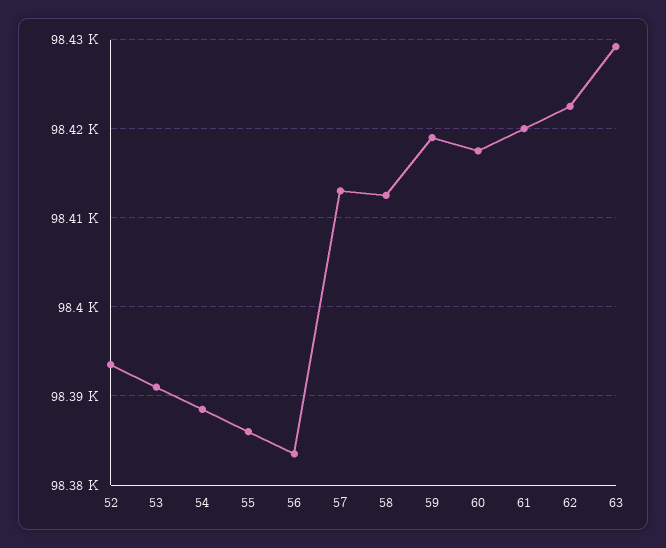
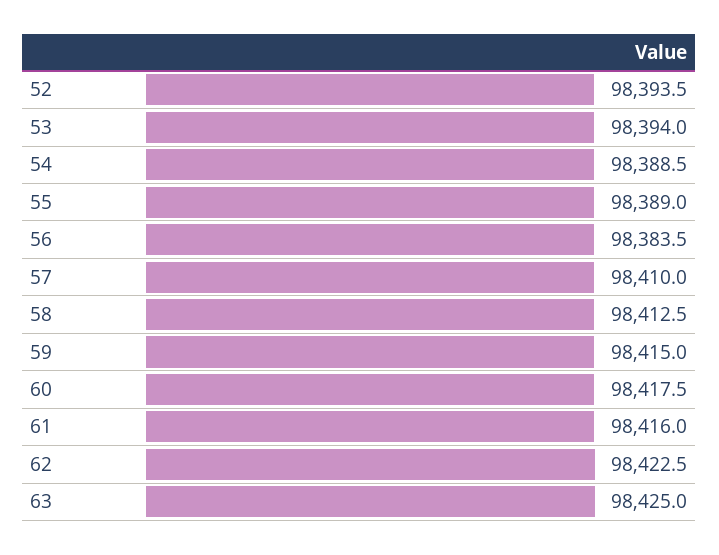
  {
    "52": 98393.5,
-   "53": 98391,
+   "53": 98394,
    "54": 98388.5,
-   "55": 98386,
+   "55": 98389,
    "56": 98383.5,
-   "57": 98413,
+   "57": 98410,
    "58": 98412.5,
-   "59": 98419,
+   "59": 98415,
    "60": 98417.5,
-   "61": 98420,
+   "61": 98416,
    "62": 98422.5,
-   "63": 98429
+   "63": 98425
  }

